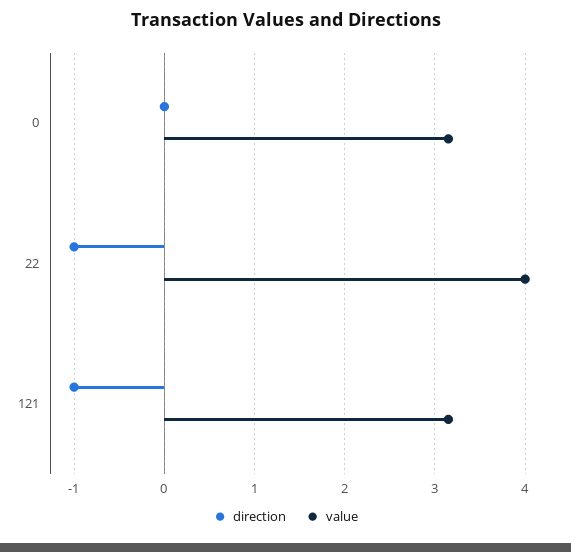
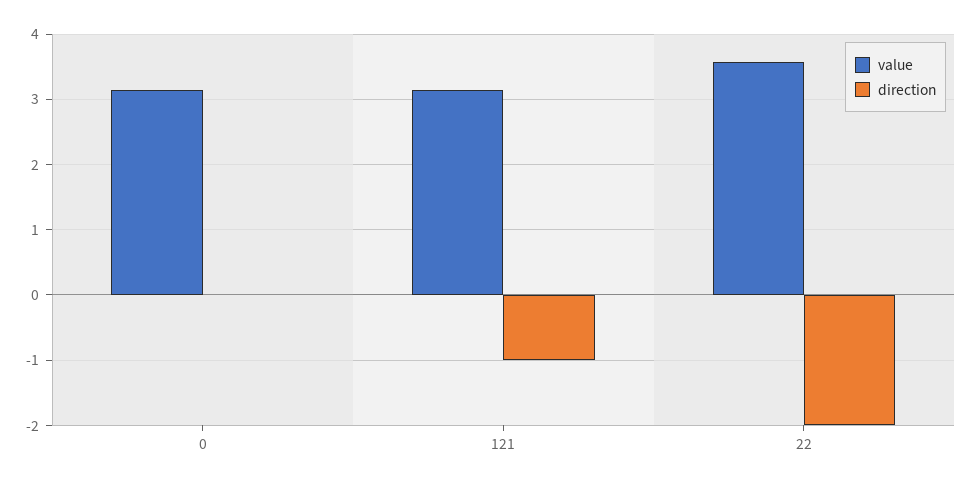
  {
    "direction": {
      "0": 0,
-     "22": -1,
+     "22": -2,
      "121": -1
    },
    "value": {
      "0": 3.1,
-     "22": 4,
+     "22": 3.6,
      "121": 3.1
    }
  }

